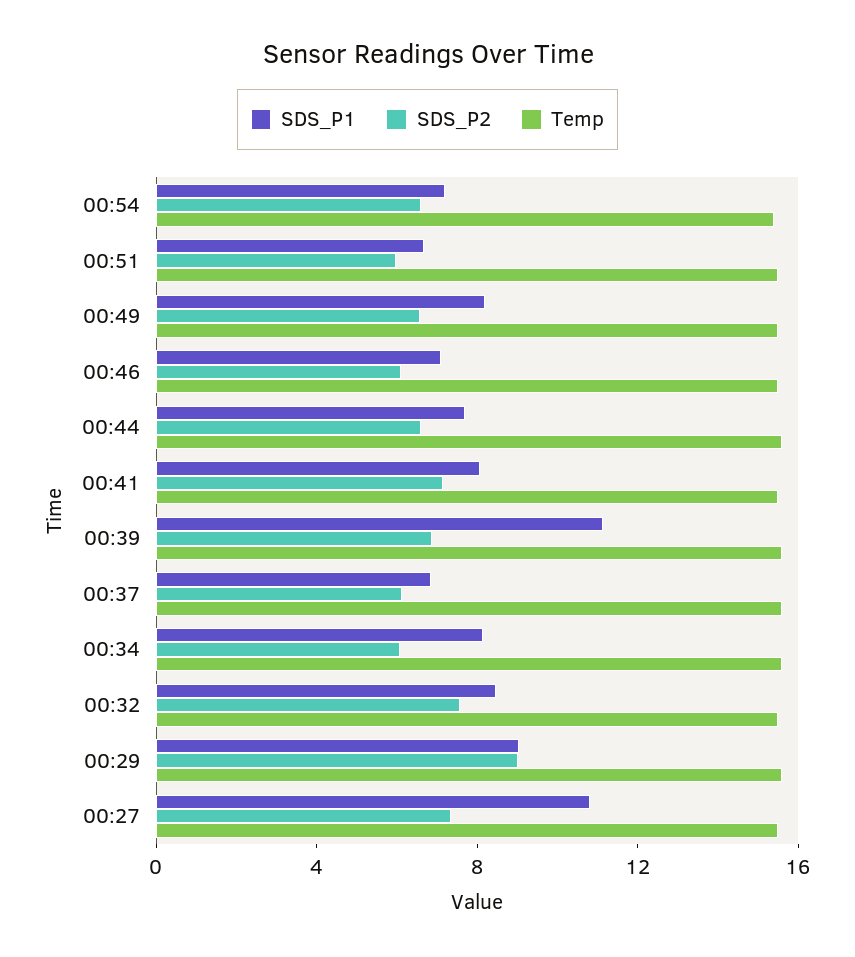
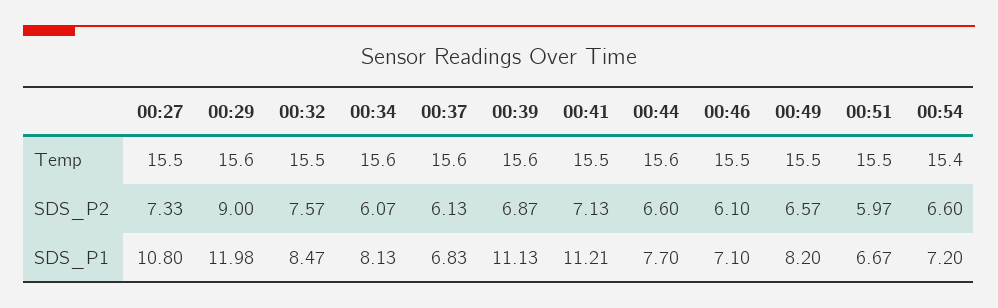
  {
    "SDS_P1": {
      "00:54": 7.2,
      "00:51": 6.67,
      "00:49": 8.2,
      "00:46": 7.1,
      "00:44": 7.7,
-     "00:41": 8,
+     "00:41": 11.21,
      "00:39": 11.13,
      "00:37": 6.83,
      "00:34": 8.13,
      "00:32": 8.47,
-     "00:29": 9,
+     "00:29": 11.98,
      "00:27": 10.8
    },
    "SDS_P2": {
      "00:54": 6.6,
      "00:51": 5.97,
      "00:49": 6.57,
      "00:46": 6.1,
      "00:44": 6.6,
      "00:41": 7.13,
      "00:39": 6.87,
      "00:37": 6.13,
      "00:34": 6.07,
      "00:32": 7.57,
      "00:29": 9,
      "00:27": 7.33
    },
    "Temp": {
      "00:54": 15.4,
      "00:51": 15.5,
      "00:49": 15.5,
      "00:46": 15.5,
      "00:44": 15.6,
      "00:41": 15.5,
      "00:39": 15.6,
      "00:37": 15.6,
      "00:34": 15.6,
      "00:32": 15.5,
      "00:29": 15.6,
      "00:27": 15.5
    }
  }

